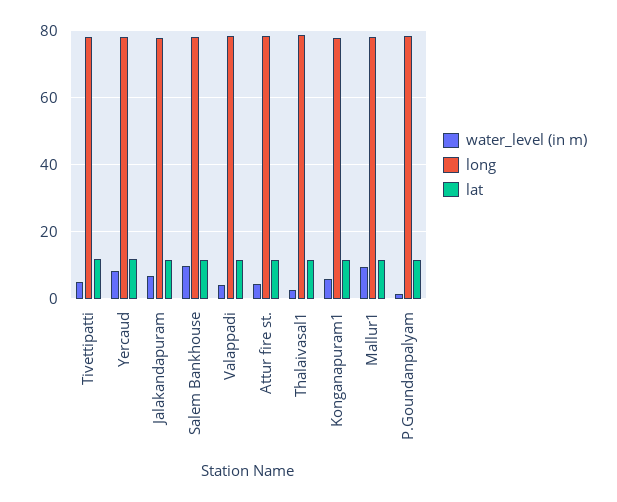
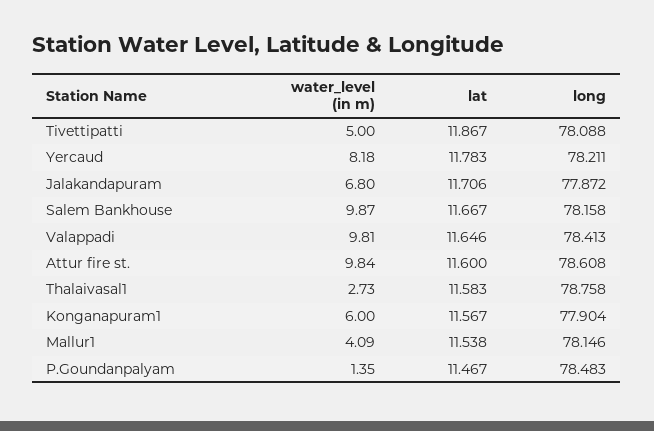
  {
    "water_level (in m)": {
      "Tivettipatti": 5,
      "Yercaud": 8.18,
      "Jalakandapuram": 6.8,
      "Salem Bankhouse": 9.87,
-     "Valappadi": 4,
+     "Valappadi": 9.81,
-     "Attur fire st.": 4,
+     "Attur fire st.": 9.84,
      "Thalaivasal1": 2.73,
      "Konganapuram1": 6,
-     "Mallur1": 10,
+     "Mallur1": 4.09,
      "P.Goundanpalyam": 1.35
    },
    "long": {
      "Tivettipatti": 78.088,
      "Yercaud": 78.211,
      "Jalakandapuram": 77.872,
      "Salem Bankhouse": 78.158,
      "Valappadi": 78.413,
      "Attur fire st.": 78.608,
      "Thalaivasal1": 78.758,
      "Konganapuram1": 77.904,
      "Mallur1": 78.146,
      "P.Goundanpalyam": 78.483
    },
    "lat": {
      "Tivettipatti": 11.867,
      "Yercaud": 11.783,
      "Jalakandapuram": 11.706,
      "Salem Bankhouse": 11.667,
      "Valappadi": 11.646,
      "Attur fire st.": 11.6,
      "Thalaivasal1": 11.583,
      "Konganapuram1": 11.567,
      "Mallur1": 11.538,
      "P.Goundanpalyam": 11.467
    }
  }

